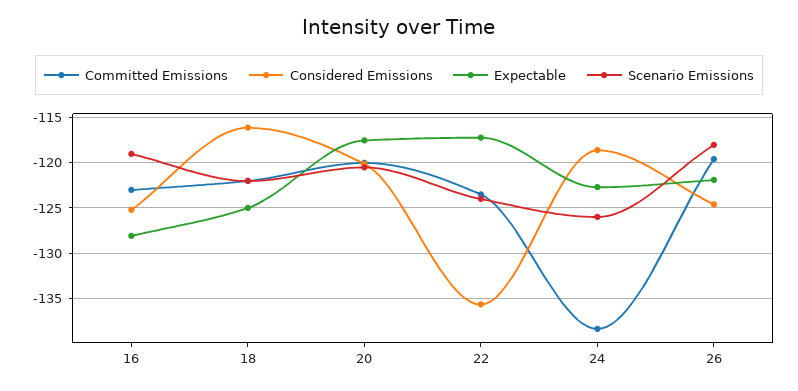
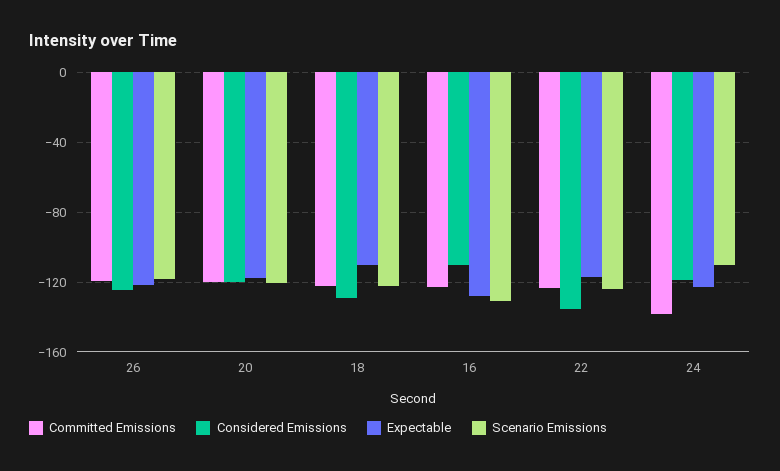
  {
    "Committed Emissions": {
      "16": -123,
      "18": -122,
      "20": -120,
      "22": -124,
      "24": -138,
      "26": -120
    },
    "Considered Emissions": {
-     "16": -125,
+     "16": -110,
-     "18": -116,
+     "18": -130,
      "20": -120,
      "22": -136,
      "24": -119,
      "26": -125
    },
    "Expectable": {
      "16": -128,
-     "18": -125,
+     "18": -110,
      "20": -118,
      "22": -117,
      "24": -123,
      "26": -122
    },
    "Scenario Emissions": {
-     "16": -119,
+     "16": -130,
      "18": -122,
      "20": -121,
      "22": -124,
-     "24": -126,
+     "24": -110,
      "26": -118
    }
  }

